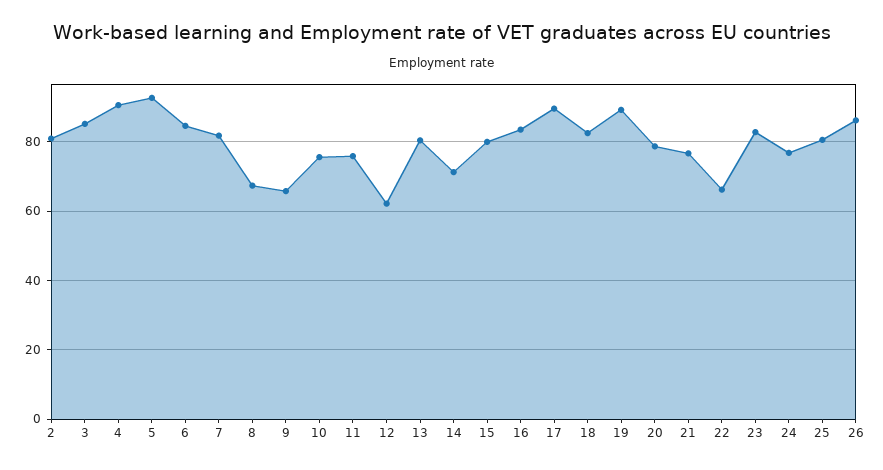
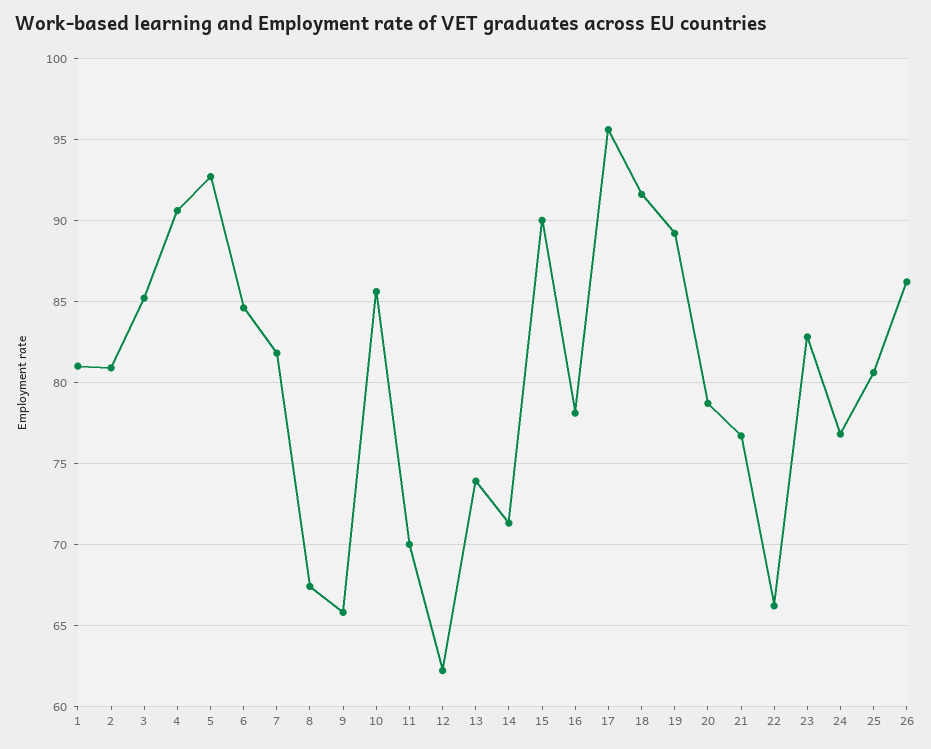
  {
    "2": 81,
    "3": 85,
    "4": 90.5,
    "5": 92.5,
    "6": 84.5,
    "7": 82,
    "8": 67.5,
    "9": 66,
-   "10": 76,
+   "10": 85.5,
-   "11": 76,
+   "11": 70,
    "12": 62,
-   "13": 80,
+   "13": 74,
    "14": 71.5,
-   "15": 80,
+   "15": 90,
-   "16": 84,
+   "16": 78,
-   "17": 90,
+   "17": 95.5,
-   "18": 82,
+   "18": 91.5,
    "19": 89,
    "20": 78.5,
    "21": 76.5,
    "22": 66,
    "23": 83,
    "24": 77,
    "25": 80.5,
-   "26": 86
+   "26": 86,
+   "1": 81
  }

